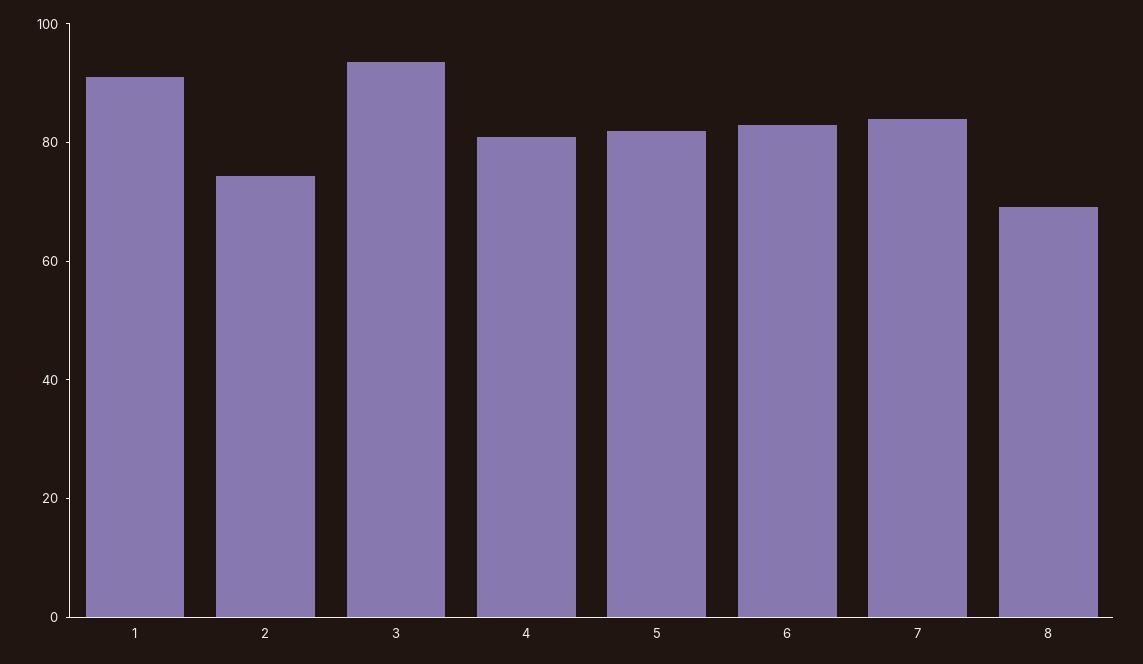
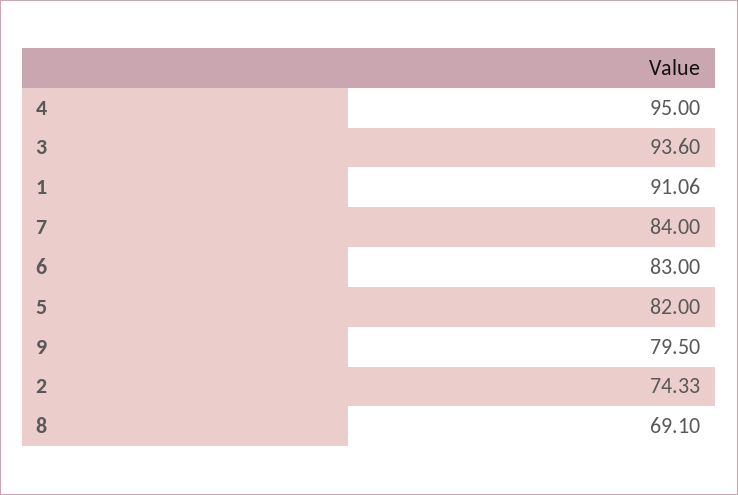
  {
    "1": 91.06,
    "2": 74.33,
    "3": 93.6,
-   "4": 80,
+   "4": 95,
    "5": 82,
    "6": 83,
    "7": 84,
-   "8": 69.1
+   "8": 69.1,
+   "9": 79.5
  }

